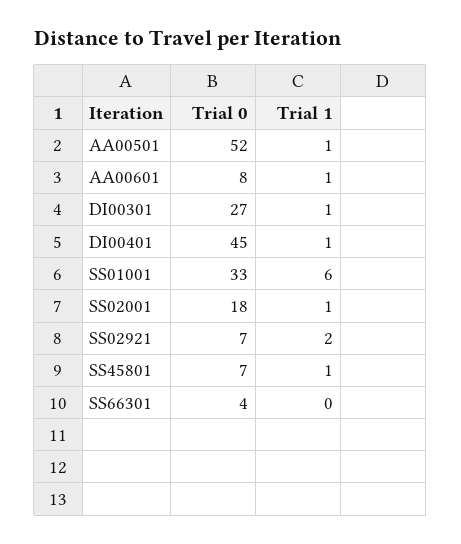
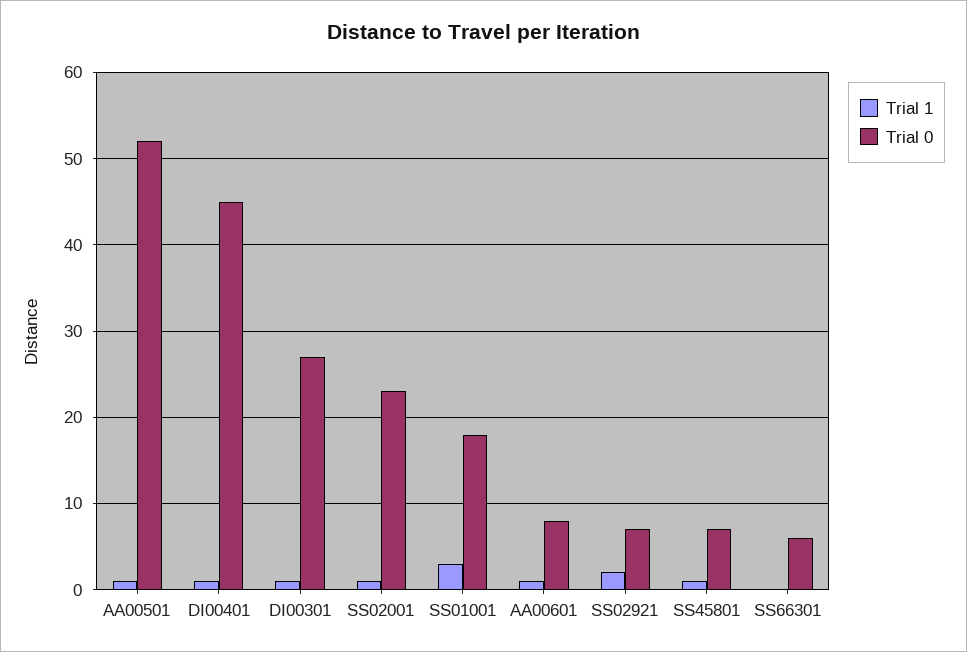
  {
    "Trial 0": {
      "AA00501": 52,
      "AA00601": 8,
      "DI00301": 27,
      "DI00401": 45,
-     "SS01001": 33,
+     "SS01001": 18,
-     "SS02001": 18,
+     "SS02001": 23,
      "SS02921": 7,
      "SS45801": 7,
-     "SS66301": 4
+     "SS66301": 6
    },
    "Trial 1": {
      "AA00501": 1,
      "AA00601": 1,
      "DI00301": 1,
      "DI00401": 1,
-     "SS01001": 6,
+     "SS01001": 3,
      "SS02001": 1,
      "SS02921": 2,
      "SS45801": 1,
      "SS66301": 0
    }
  }

